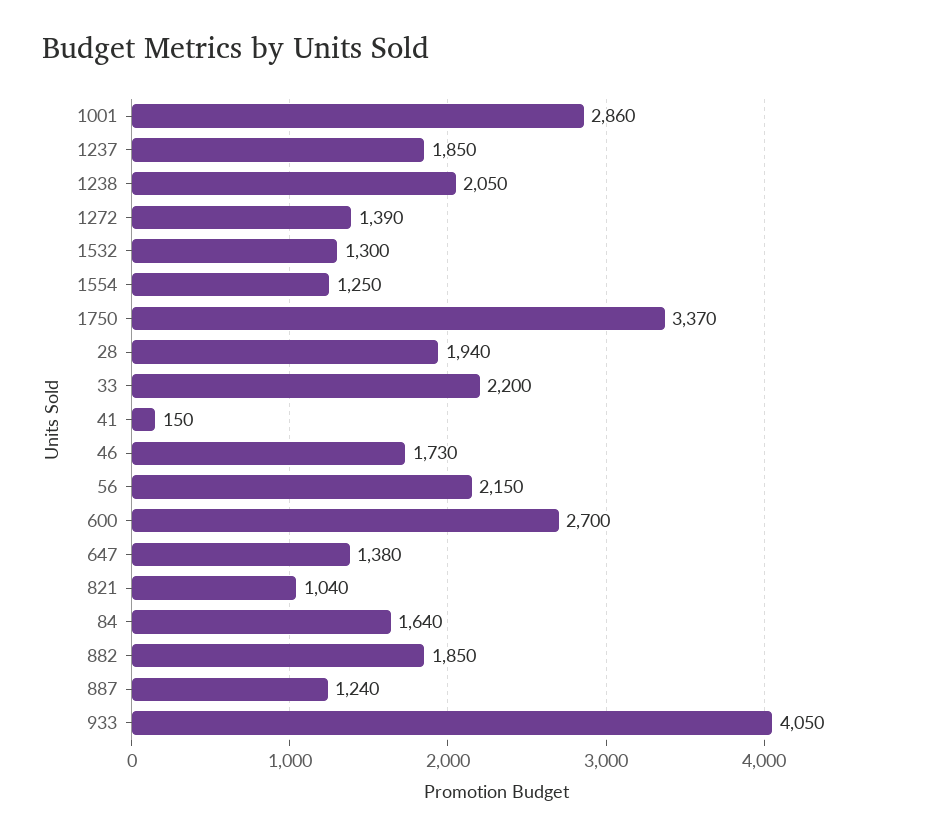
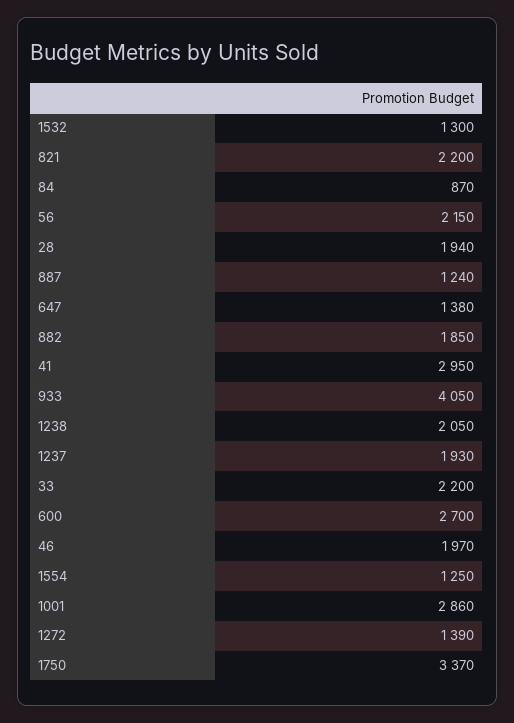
  {
    "1001": 2860,
-   "1237": 1850,
+   "1237": 1930,
    "1238": 2050,
    "1272": 1390,
    "1532": 1300,
    "1554": 1250,
    "1750": 3370,
    "28": 1940,
    "33": 2200,
-   "41": 150,
+   "41": 2950,
-   "46": 1730,
+   "46": 1970,
    "56": 2150,
    "600": 2700,
    "647": 1380,
-   "821": 1040,
+   "821": 2200,
-   "84": 1640,
+   "84": 870,
    "882": 1850,
    "887": 1240,
    "933": 4050
  }

